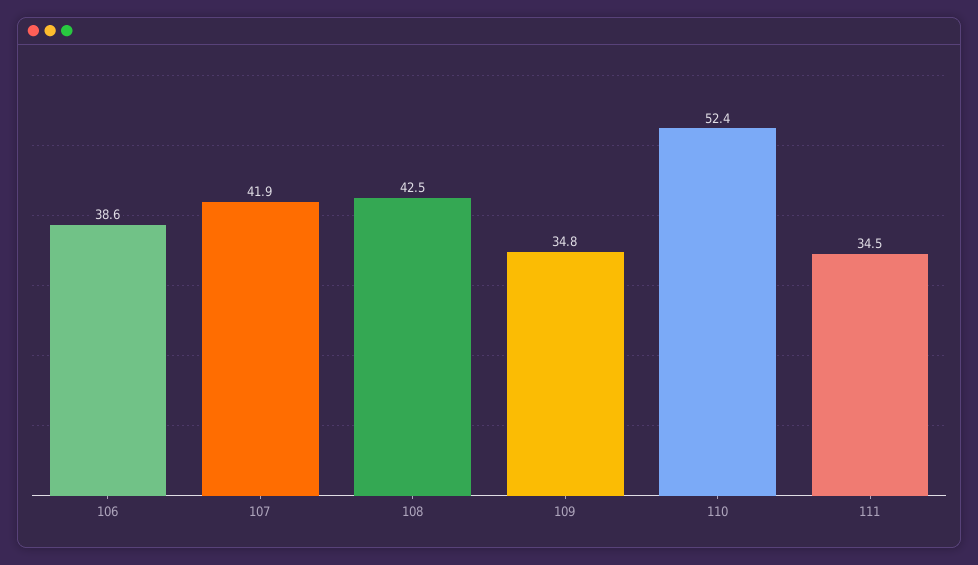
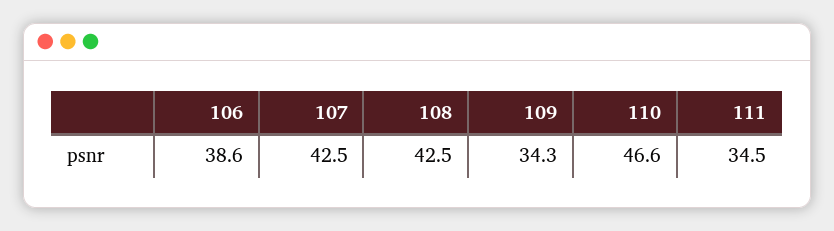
  {
    "106": 38.6,
-   "107": 41.9,
+   "107": 42.5,
    "108": 42.5,
-   "109": 34.8,
+   "109": 34.3,
-   "110": 52.4,
+   "110": 46.6,
    "111": 34.5
  }

